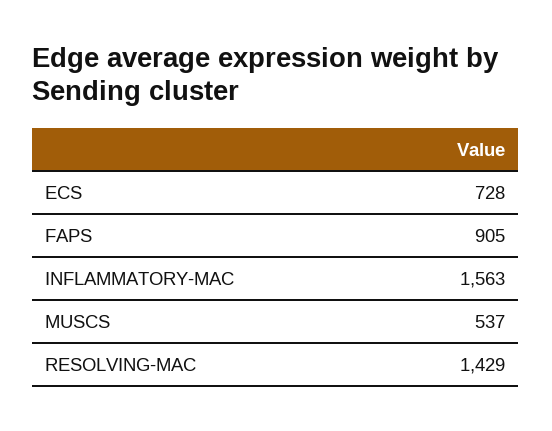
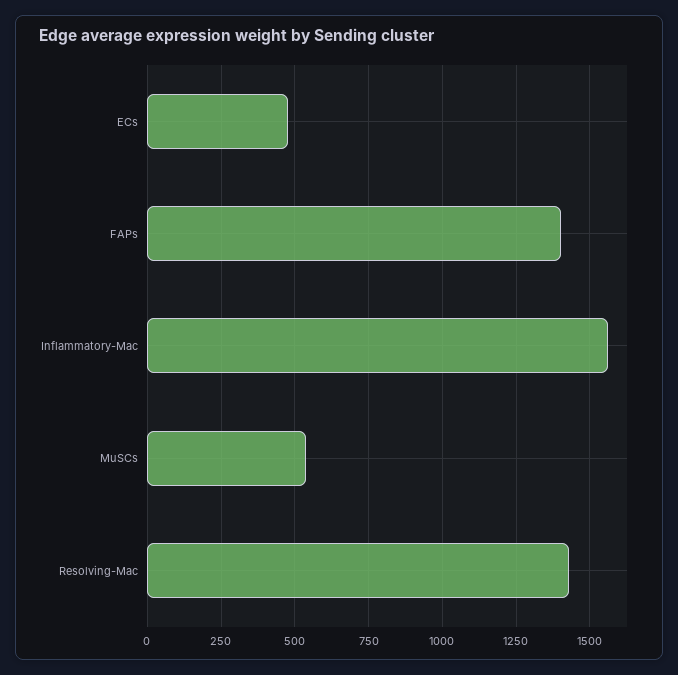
  {
-   "ECS": 728,
+   "ECS": 475,
-   "FAPS": 905,
+   "FAPS": 1400,
    "INFLAMMATORY-MAC": 1563,
    "MUSCS": 537,
    "RESOLVING-MAC": 1429
  }

